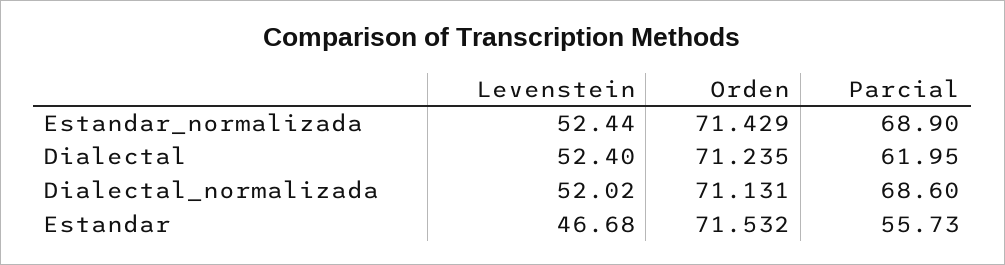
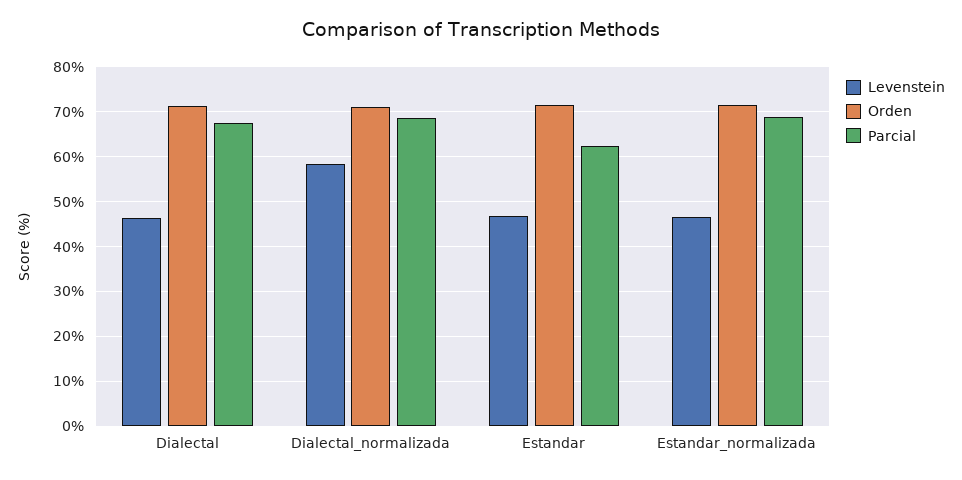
  {
    "Levenstein": {
-     "Estandar_normalizada": 52.44,
+     "Estandar_normalizada": 46,
-     "Dialectal": 52.4,
+     "Dialectal": 46,
-     "Dialectal_normalizada": 52.02,
+     "Dialectal_normalizada": 58,
      "Estandar": 46.68
    },
    "Orden": {
      "Estandar_normalizada": 71.429,
      "Dialectal": 71.235,
      "Dialectal_normalizada": 71.131,
      "Estandar": 71.532
    },
    "Parcial": {
      "Estandar_normalizada": 68.9,
-     "Dialectal": 61.95,
+     "Dialectal": 68,
      "Dialectal_normalizada": 68.6,
-     "Estandar": 55.73
+     "Estandar": 62
    }
  }

